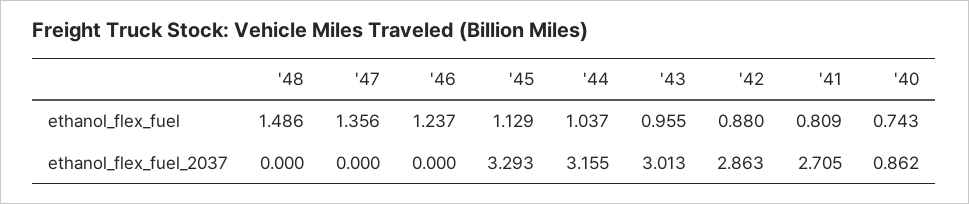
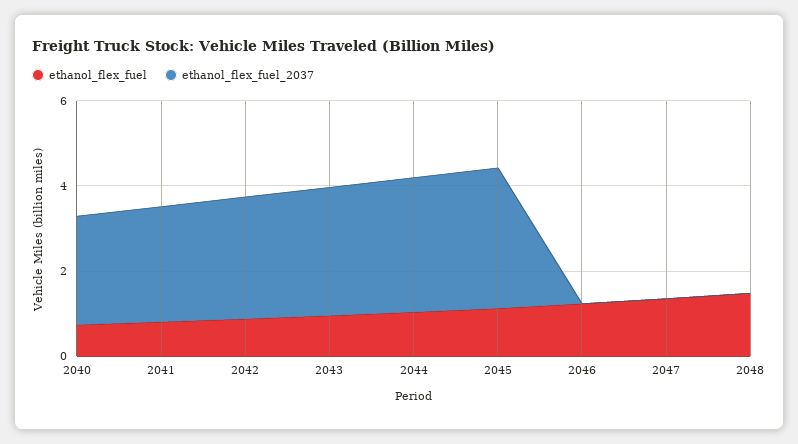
  {
    "ethanol_flex_fuel": {
      "'48": 1.486,
      "'47": 1.356,
      "'46": 1.237,
      "'45": 1.129,
      "'44": 1.037,
      "'43": 0.955,
      "'42": 0.88,
      "'41": 0.809,
      "'40": 0.743
    },
    "ethanol_flex_fuel_2037": {
      "'48": 0,
      "'47": 0,
      "'46": 0,
      "'45": 3.293,
      "'44": 3.155,
      "'43": 3.013,
      "'42": 2.863,
      "'41": 2.705,
-     "'40": 0.862
+     "'40": 2.5
    }
  }

